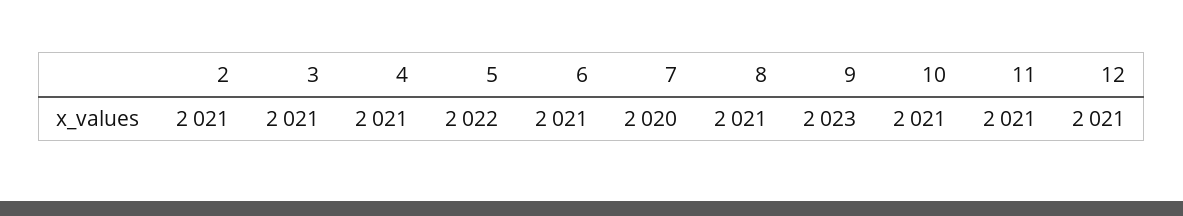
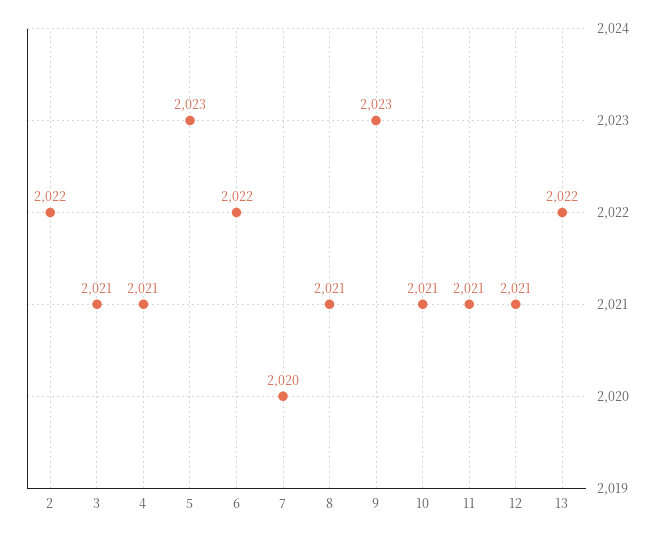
  {
-   "2": 2021,
+   "2": 2022,
    "3": 2021,
    "4": 2021,
-   "5": 2022,
+   "5": 2023,
-   "6": 2021,
+   "6": 2022,
    "7": 2020,
    "8": 2021,
    "9": 2023,
    "10": 2021,
    "11": 2021,
-   "12": 2021
+   "12": 2021,
+   "13": 2022
  }

